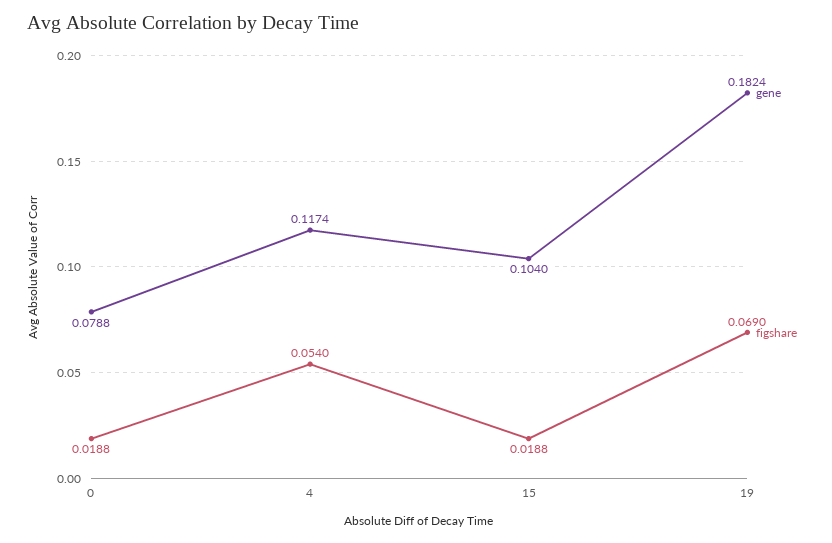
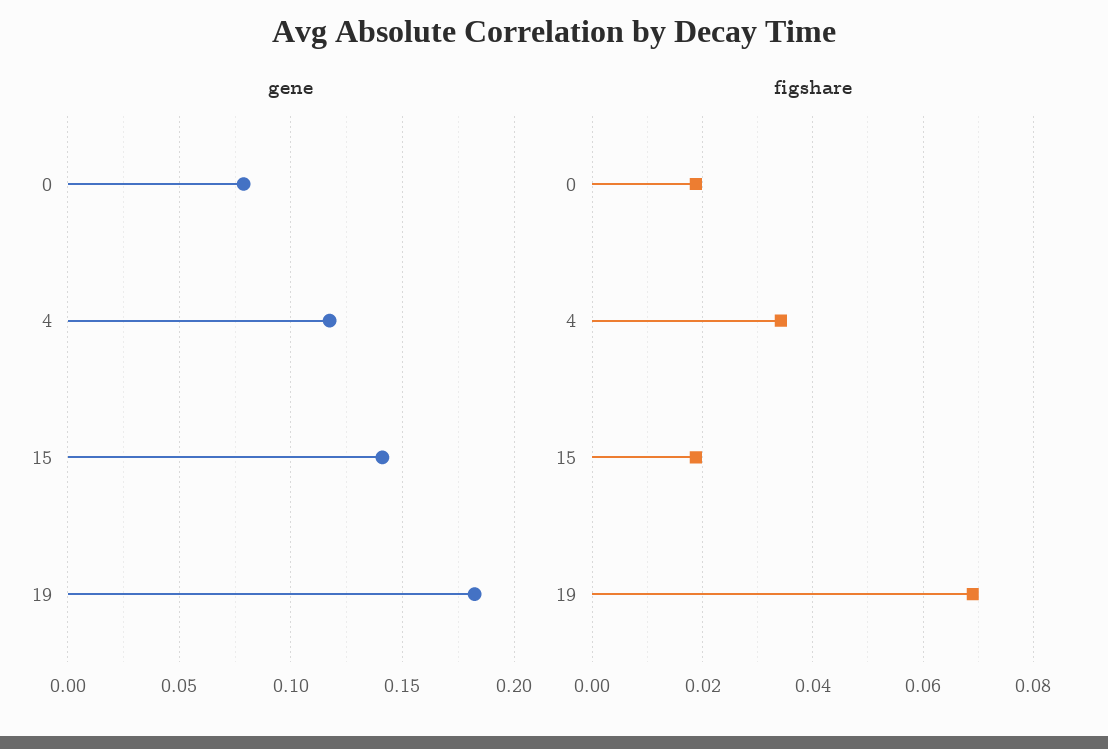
  {
    "gene": {
      "0": 0.0788,
      "4": 0.1174,
-     "15": 0.104,
+     "15": 0.14,
      "19": 0.1824
    },
    "figshare": {
      "0": 0.0188,
-     "4": 0.054,
+     "4": 0.034,
      "15": 0.0188,
      "19": 0.069
    }
  }

